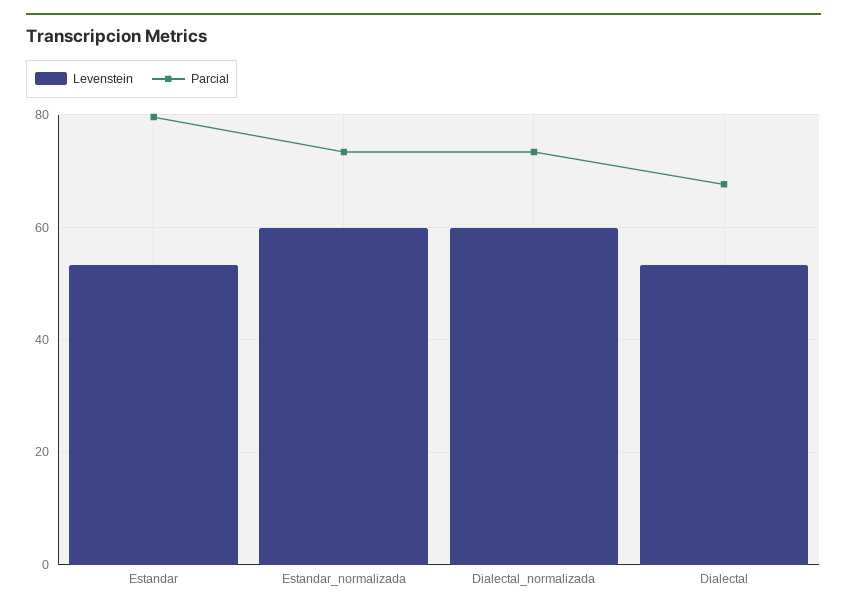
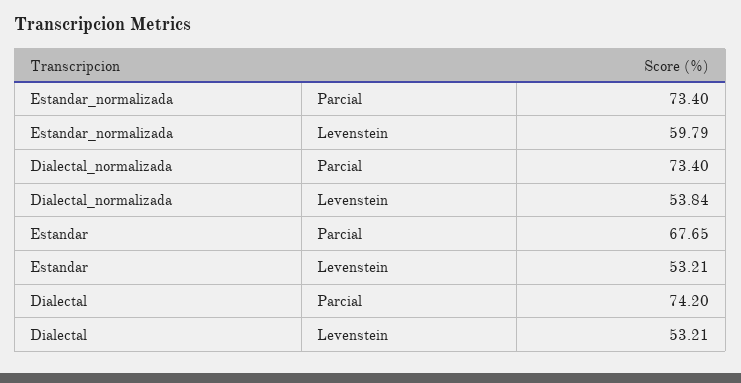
  {
    "Levenstein": {
      "Estandar": 53.21,
      "Estandar_normalizada": 59.79,
-     "Dialectal_normalizada": 60,
+     "Dialectal_normalizada": 53.84,
      "Dialectal": 53.21
    },
    "Parcial": {
-     "Estandar": 80,
+     "Estandar": 67.65,
      "Estandar_normalizada": 73.4,
      "Dialectal_normalizada": 73.4,
-     "Dialectal": 68
+     "Dialectal": 74.2
    }
  }

